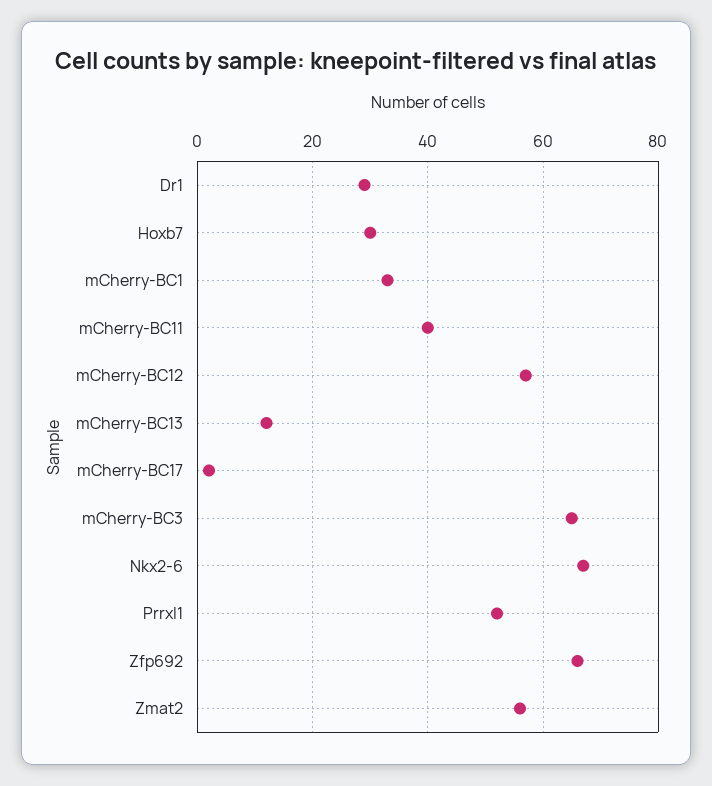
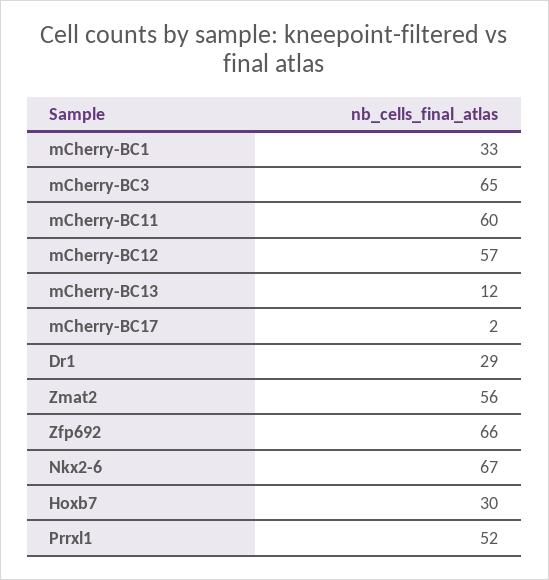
  {
    "Dr1": 29,
    "Hoxb7": 30,
    "mCherry-BC1": 33,
-   "mCherry-BC11": 40,
+   "mCherry-BC11": 60,
    "mCherry-BC12": 57,
    "mCherry-BC13": 12,
    "mCherry-BC17": 2,
    "mCherry-BC3": 65,
    "Nkx2-6": 67,
    "Prrxl1": 52,
    "Zfp692": 66,
    "Zmat2": 56
  }

